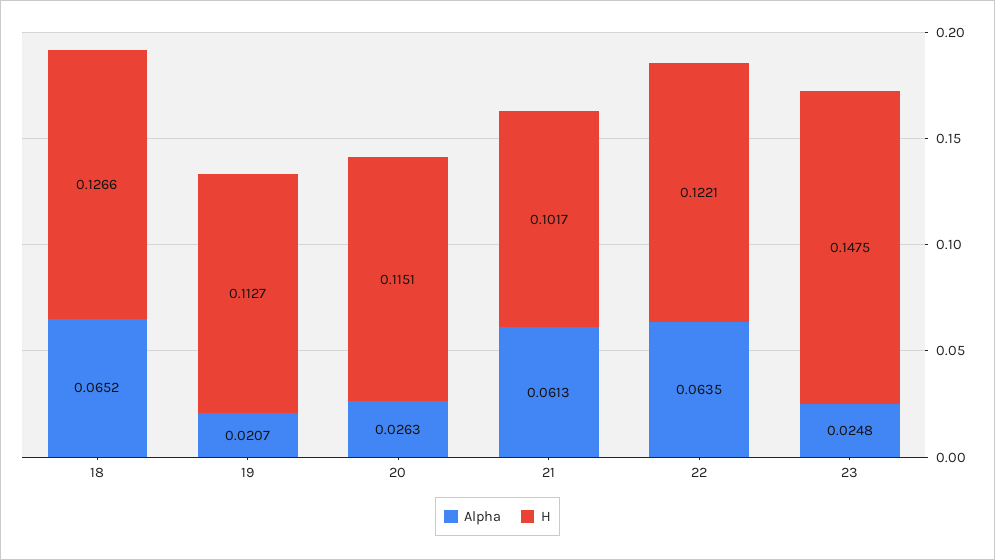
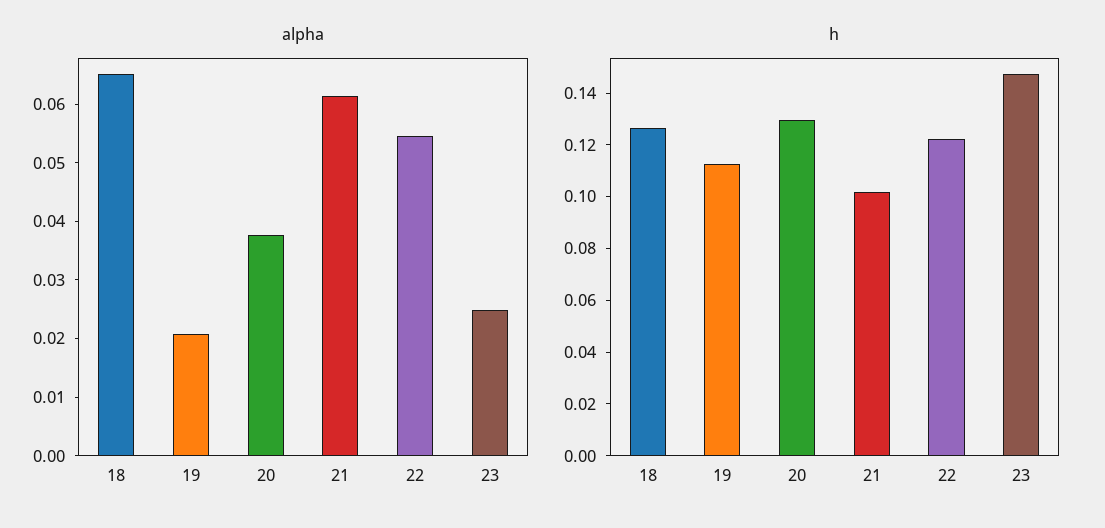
  {
    "Alpha": {
      "18": 0.0652,
      "19": 0.0207,
-     "20": 0.0263,
+     "20": 0.038,
      "21": 0.0613,
-     "22": 0.0635,
+     "22": 0.054,
      "23": 0.0248
    },
    "H": {
      "18": 0.1266,
      "19": 0.1127,
-     "20": 0.1151,
+     "20": 0.13,
      "21": 0.1017,
      "22": 0.1221,
      "23": 0.1475
    }
  }

